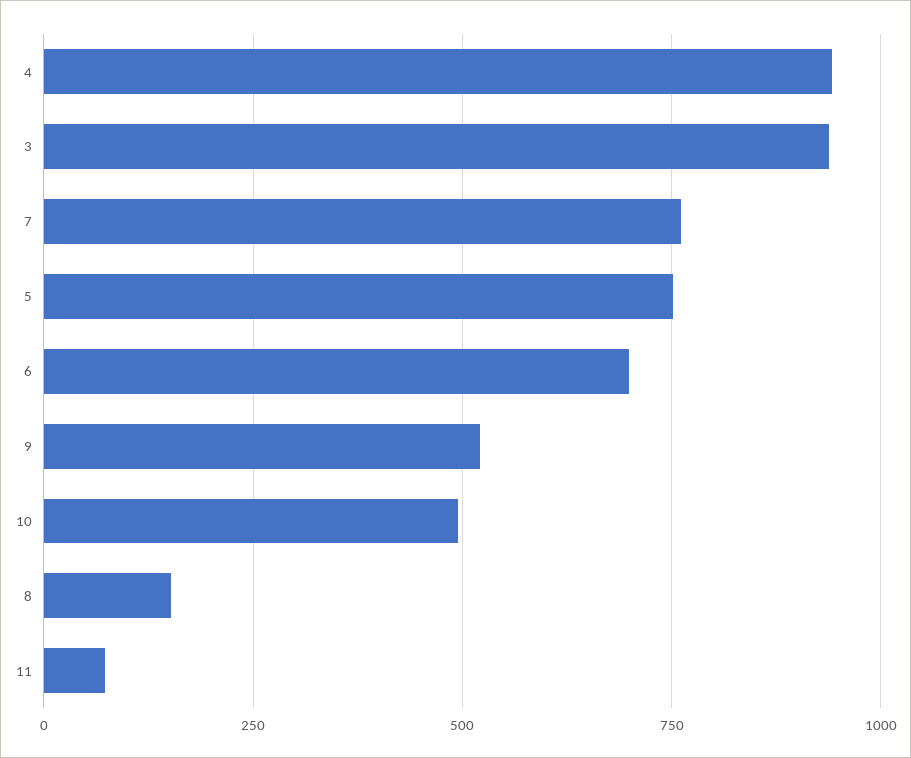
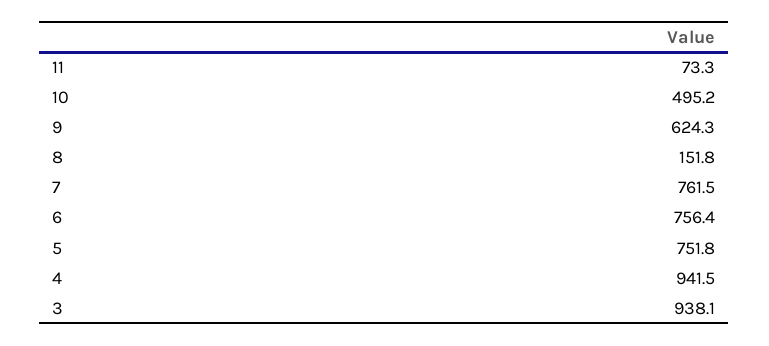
  {
    "4": 941.5,
    "3": 938.1,
    "7": 761.5,
    "5": 751.8,
-   "6": 700,
+   "6": 756.4,
-   "9": 525,
+   "9": 624.3,
    "10": 495.2,
    "8": 151.8,
    "11": 73.3
  }

